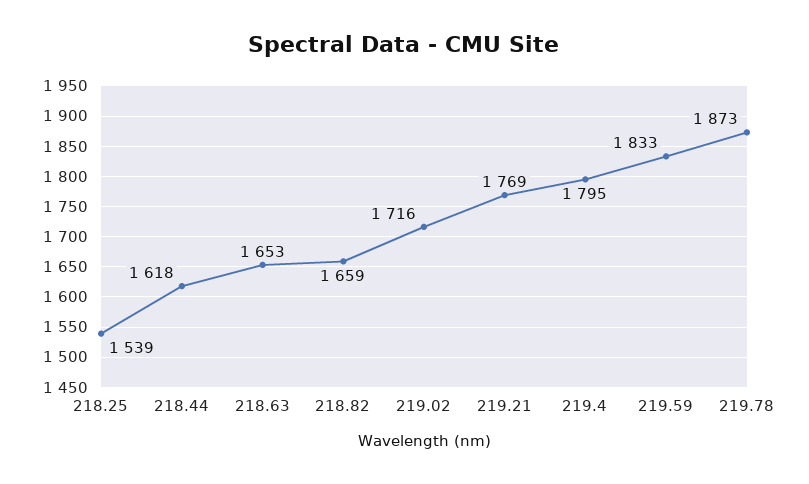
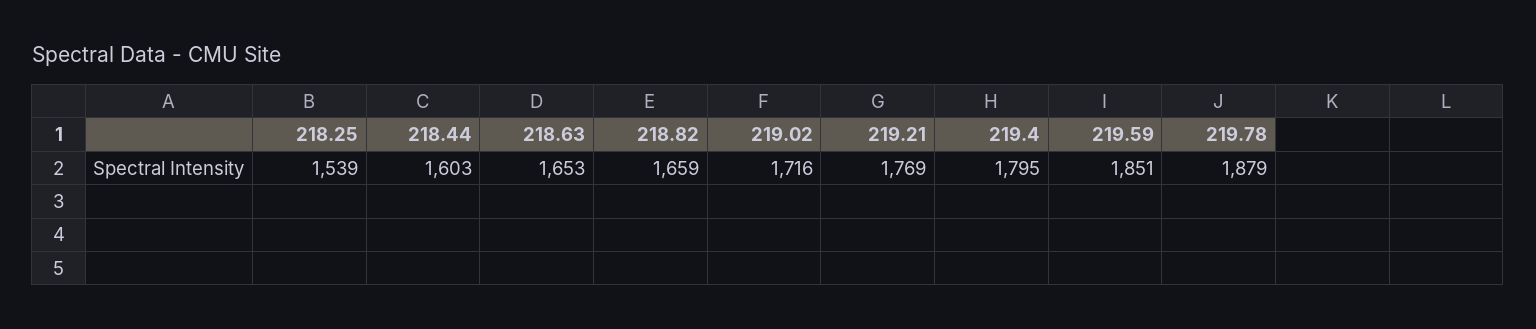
  {
    "218.25": 1539,
-   "218.44": 1618,
+   "218.44": 1603,
    "218.63": 1653,
    "218.82": 1659,
    "219.02": 1716,
    "219.21": 1769,
    "219.4": 1795,
-   "219.59": 1833,
+   "219.59": 1851,
-   "219.78": 1873
+   "219.78": 1879
  }

